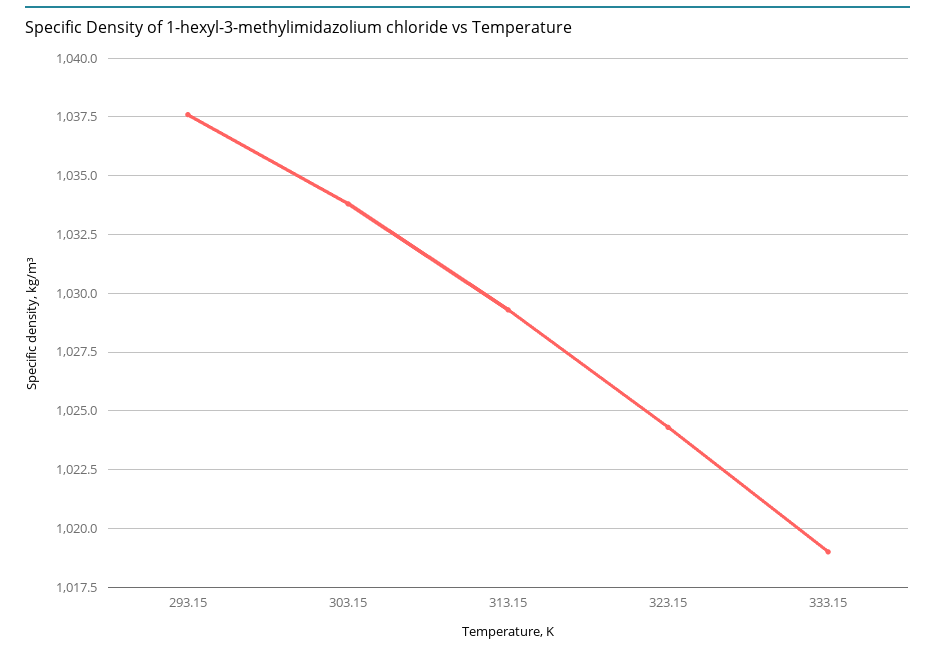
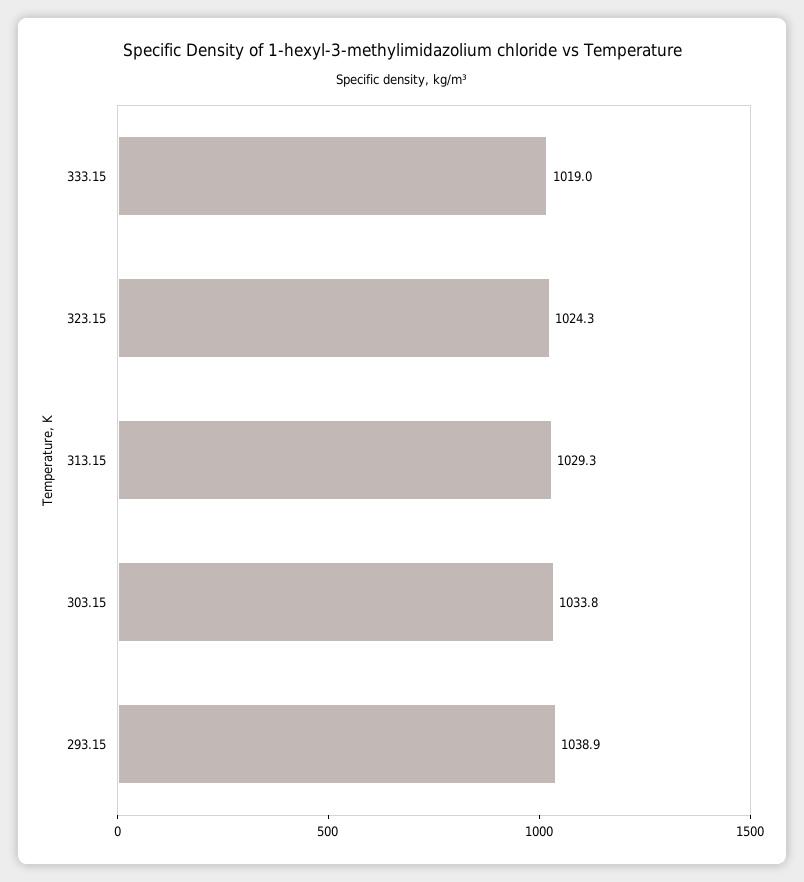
  {
-   "293.15": 1037.5,
+   "293.15": 1038.9,
    "303.15": 1033.8,
    "313.15": 1029.3,
    "323.15": 1024.3,
    "333.15": 1019
  }

